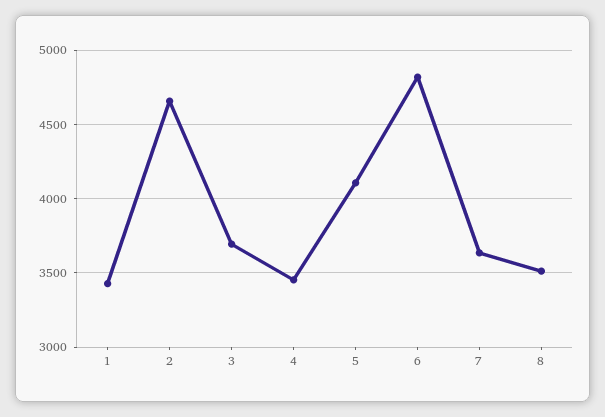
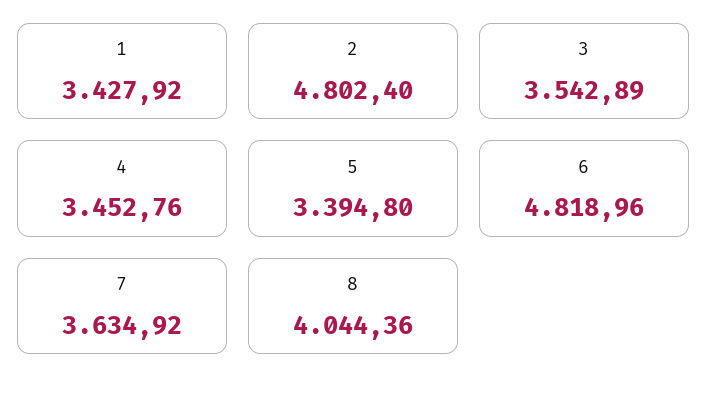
  {
    "1": 3427.92,
-   "2": 4650,
+   "2": 4802.4,
-   "3": 3700,
+   "3": 3542.89,
    "4": 3452.76,
-   "5": 4100,
+   "5": 3394.8,
    "6": 4818.96,
    "7": 3634.92,
-   "8": 3500
+   "8": 4044.36
  }

